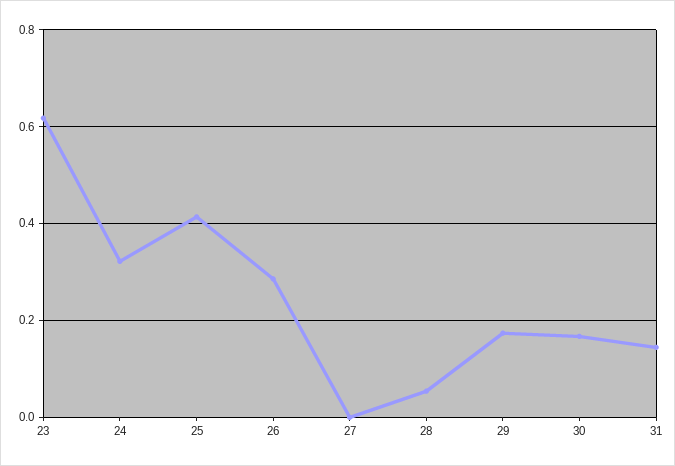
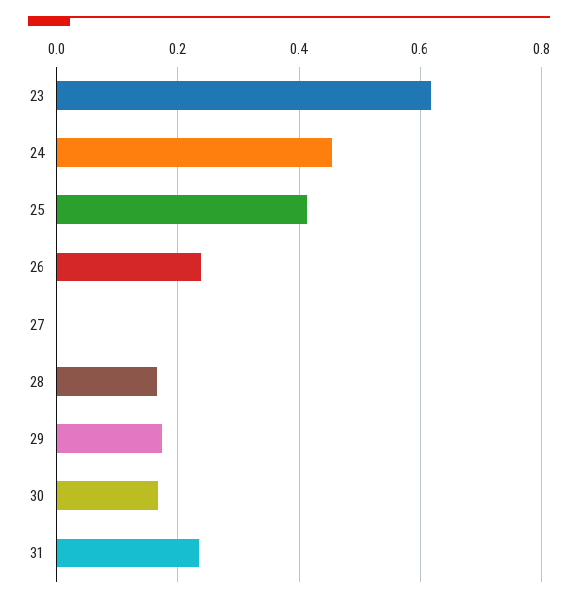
  {
    "23": 0.62,
-   "24": 0.32,
+   "24": 0.46,
    "25": 0.42,
-   "26": 0.28,
+   "26": 0.24,
    "27": 0,
-   "28": 0.06,
+   "28": 0.16,
    "29": 0.18,
    "30": 0.16,
-   "31": 0.14
+   "31": 0.24
  }

